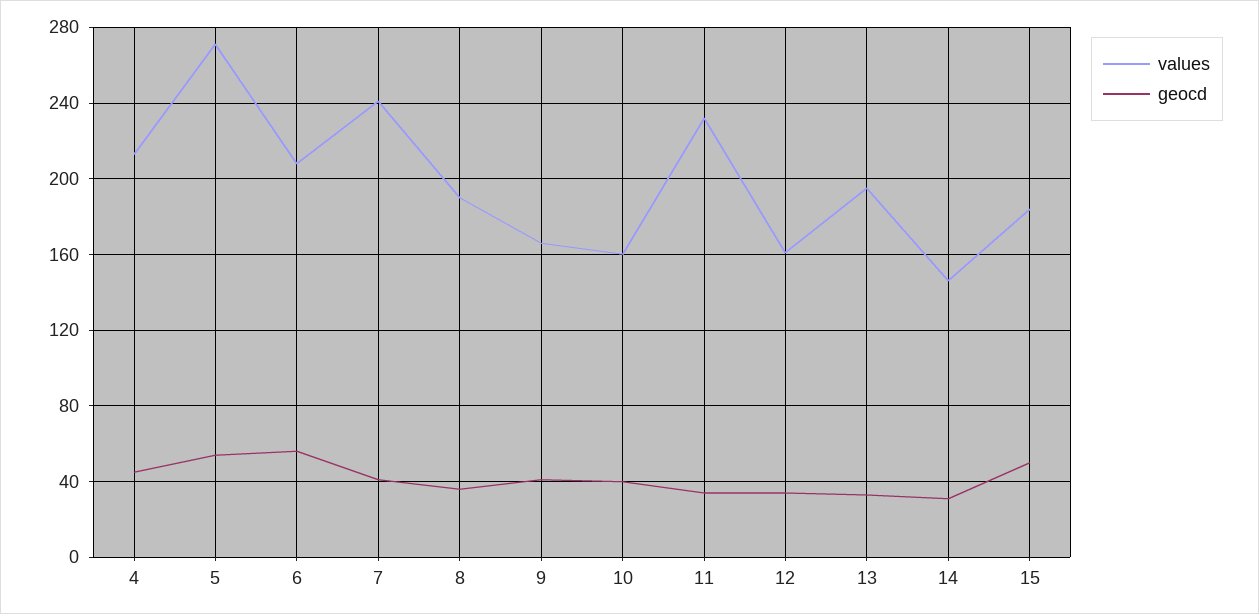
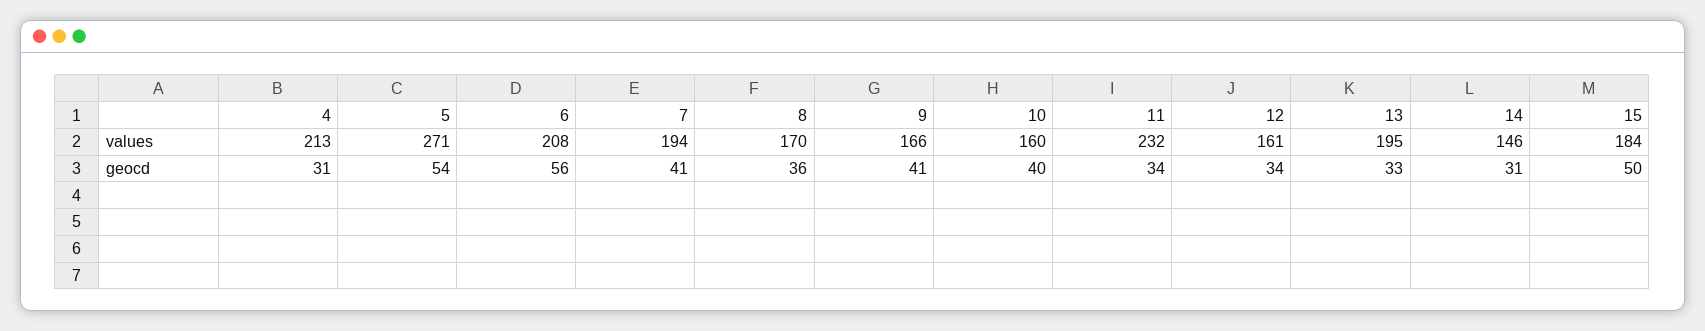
  {
    "values": {
      "4": 213,
      "5": 271,
      "6": 208,
-     "7": 240,
+     "7": 194,
-     "8": 190,
+     "8": 170,
      "9": 166,
      "10": 160,
      "11": 232,
      "12": 161,
      "13": 195,
      "14": 146,
      "15": 184
    },
    "geocd": {
-     "4": 45,
+     "4": 31,
      "5": 54,
      "6": 56,
      "7": 41,
      "8": 36,
      "9": 41,
      "10": 40,
      "11": 34,
      "12": 34,
      "13": 33,
      "14": 31,
      "15": 50
    }
  }

